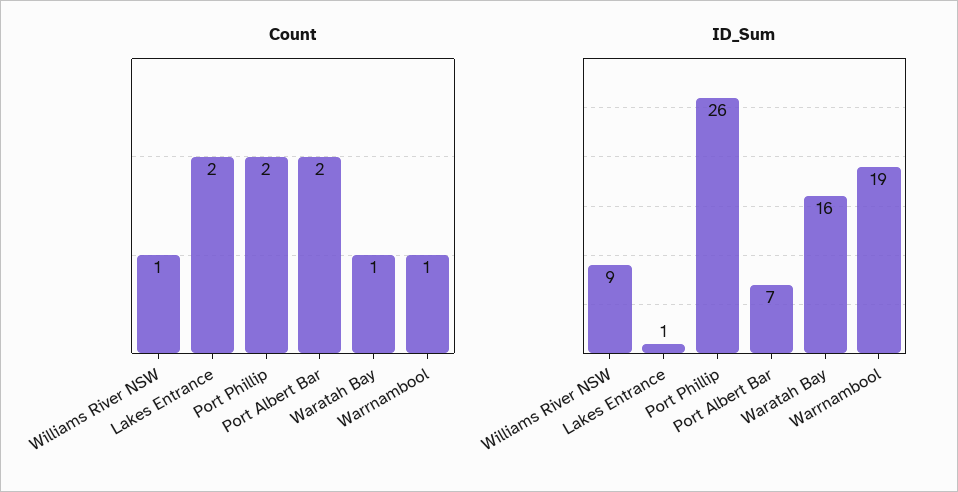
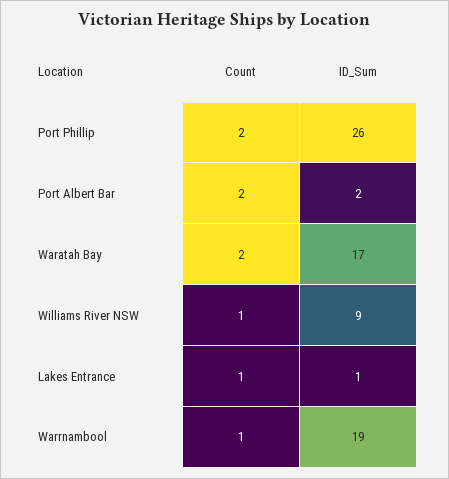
  {
    "Count": {
      "Williams River NSW": 1,
-     "Lakes Entrance": 2,
+     "Lakes Entrance": 1,
      "Port Phillip": 2,
      "Port Albert Bar": 2,
-     "Waratah Bay": 1,
+     "Waratah Bay": 2,
      "Warrnambool": 1
    },
    "ID_Sum": {
      "Williams River NSW": 9,
      "Lakes Entrance": 1,
      "Port Phillip": 26,
-     "Port Albert Bar": 7,
+     "Port Albert Bar": 2,
-     "Waratah Bay": 16,
+     "Waratah Bay": 17,
      "Warrnambool": 19
    }
  }

